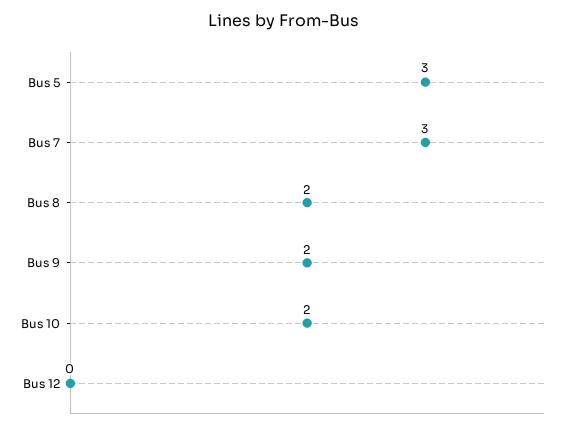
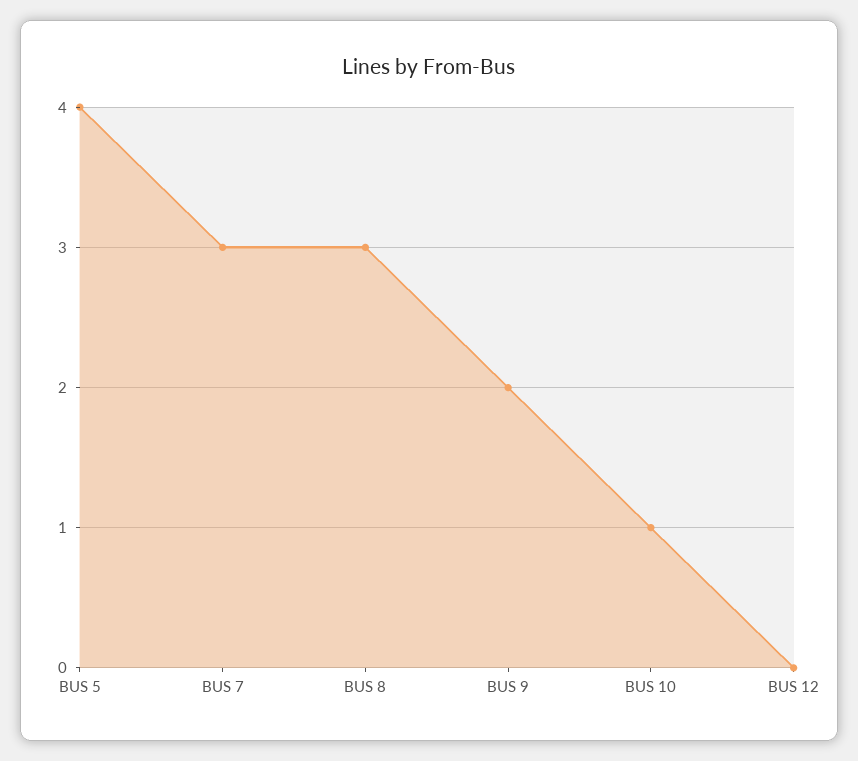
  {
-   "Bus 5": 3,
+   "Bus 5": 4,
    "Bus 7": 3,
-   "Bus 8": 2,
+   "Bus 8": 3,
    "Bus 9": 2,
-   "Bus 10": 2,
+   "Bus 10": 1,
    "Bus 12": 0
  }

